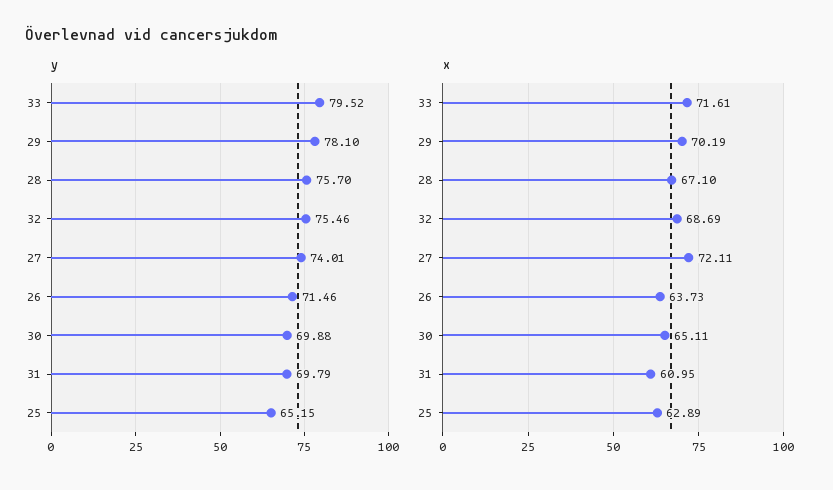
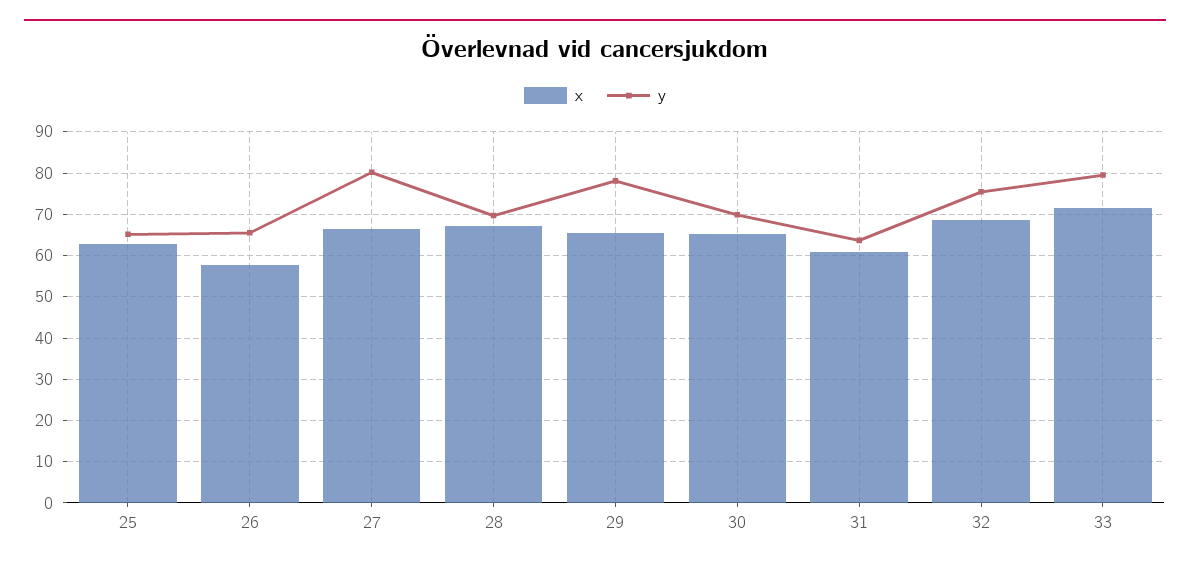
  {
    "y": {
      "33": 79.52,
      "29": 78.1,
-     "28": 75.7,
+     "28": 70,
      "32": 75.46,
-     "27": 74.01,
+     "27": 80,
-     "26": 71.46,
+     "26": 66,
      "30": 69.88,
-     "31": 69.79,
+     "31": 64,
      "25": 65.15
    },
    "x": {
      "33": 71.61,
-     "29": 70.19,
+     "29": 66,
      "28": 67.1,
      "32": 68.69,
-     "27": 72.11,
+     "27": 66,
-     "26": 63.73,
+     "26": 58,
      "30": 65.11,
      "31": 60.95,
      "25": 62.89
    }
  }

